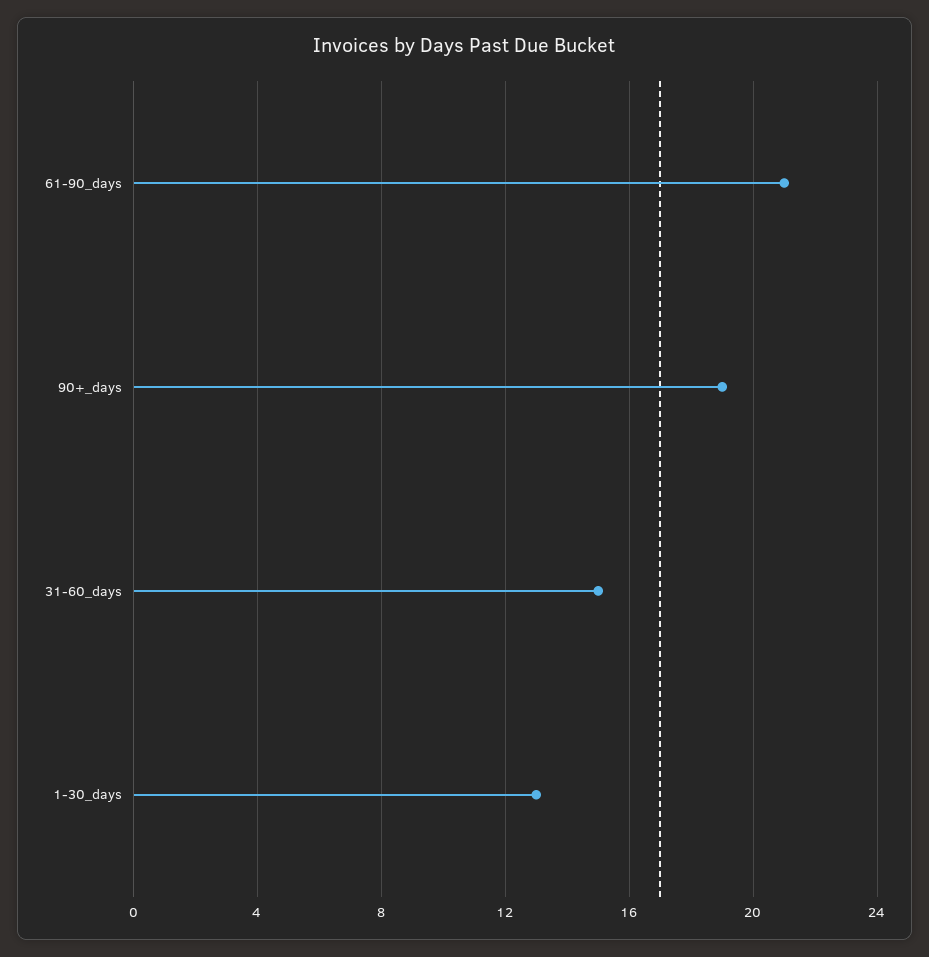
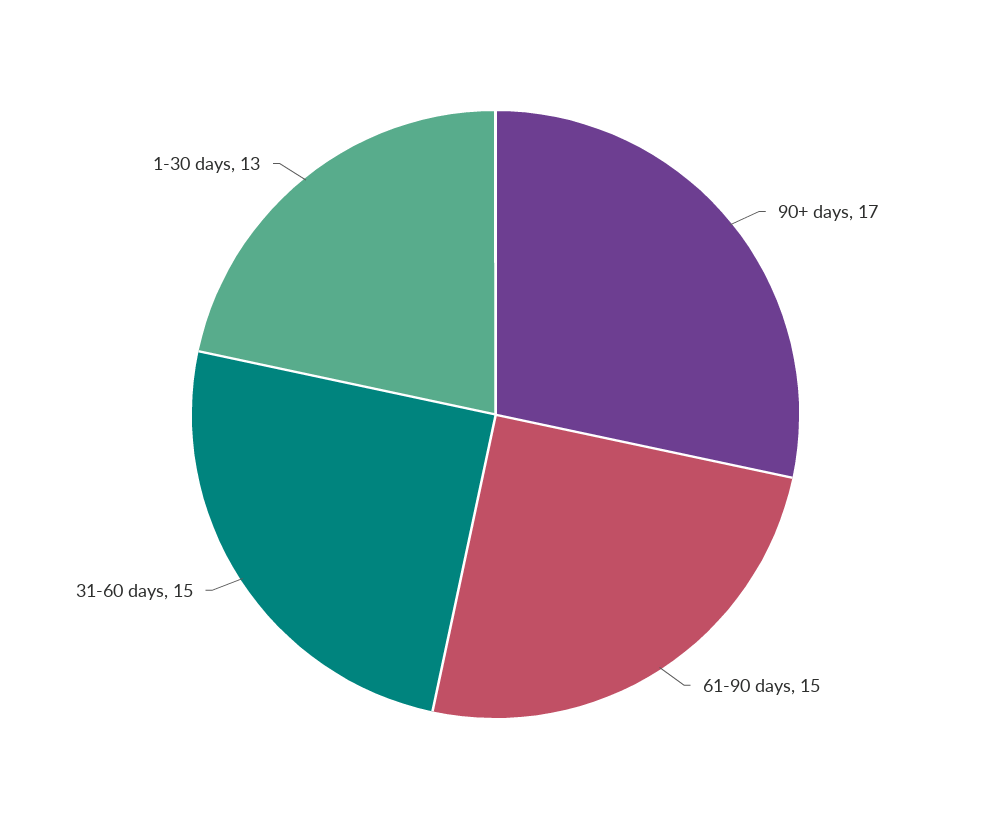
  {
-   "61-90_days": 21,
+   "61-90_days": 15,
-   "90+_days": 19,
+   "90+_days": 17,
    "31-60_days": 15,
    "1-30_days": 13
  }

